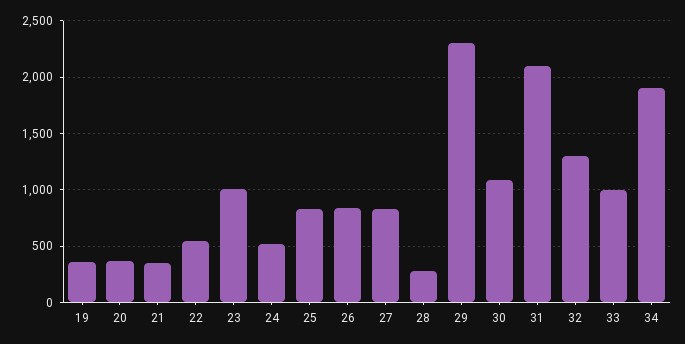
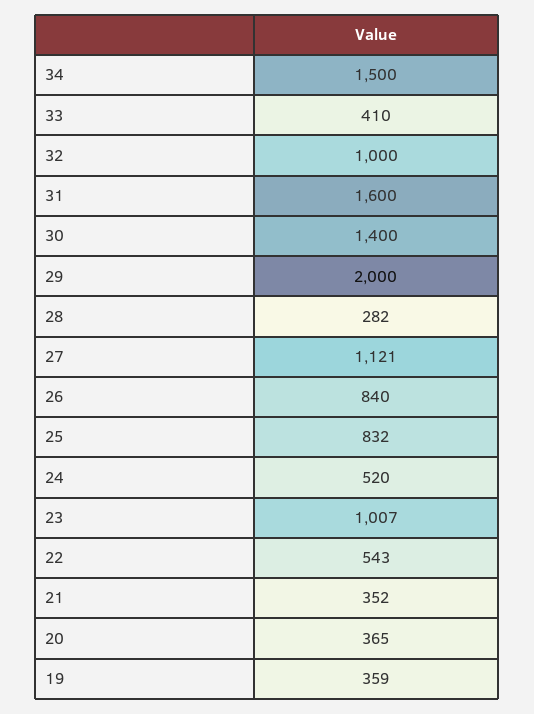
  {
    "19": 359,
    "20": 365,
    "21": 352,
    "22": 543,
    "23": 1007,
    "24": 520,
    "25": 832,
    "26": 840,
-   "27": 800,
+   "27": 1121,
    "28": 282,
-   "29": 2300,
+   "29": 2000,
-   "30": 1100,
+   "30": 1400,
-   "31": 2100,
+   "31": 1600,
-   "32": 1300,
+   "32": 1000,
-   "33": 1000,
+   "33": 410,
-   "34": 1900
+   "34": 1500
  }

